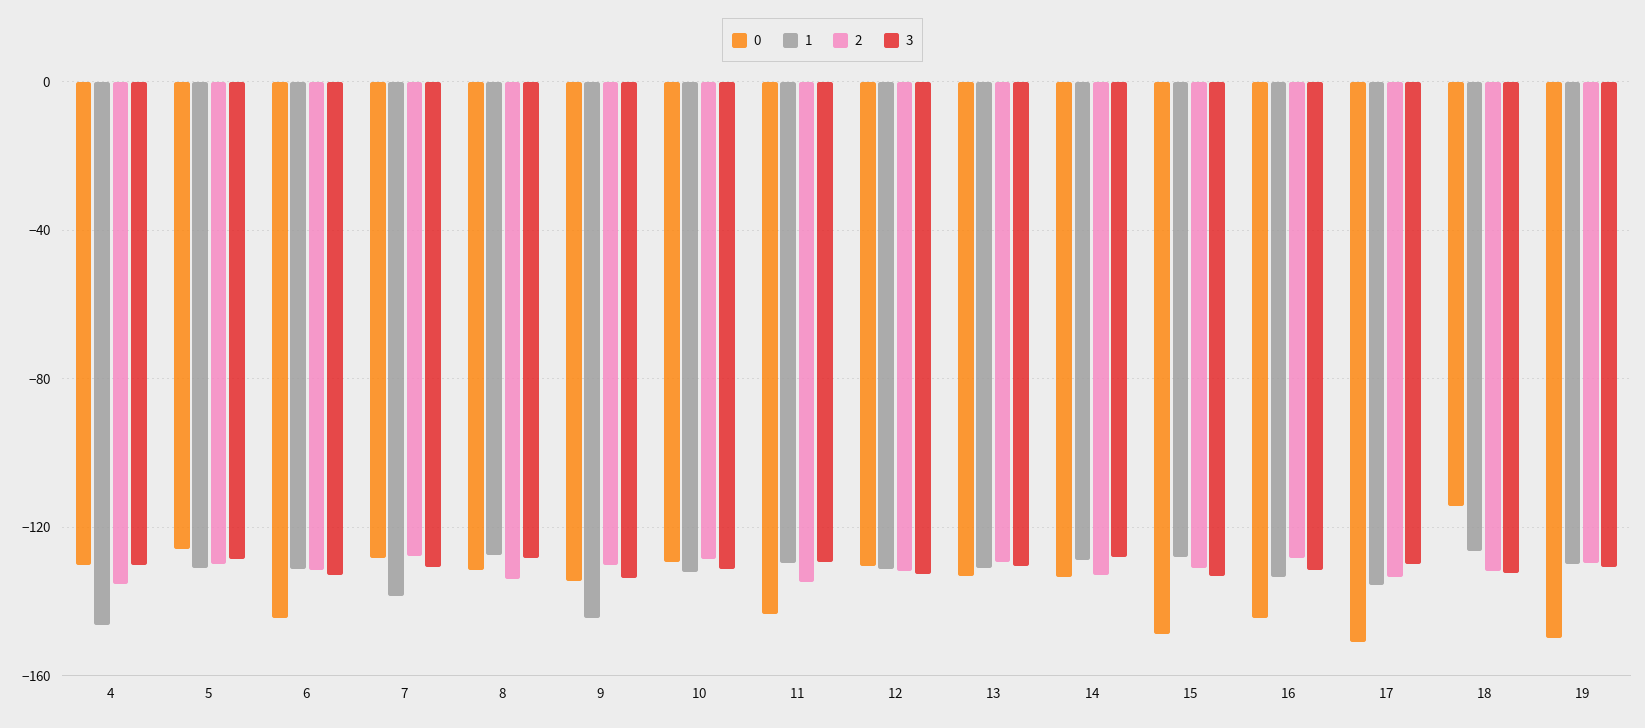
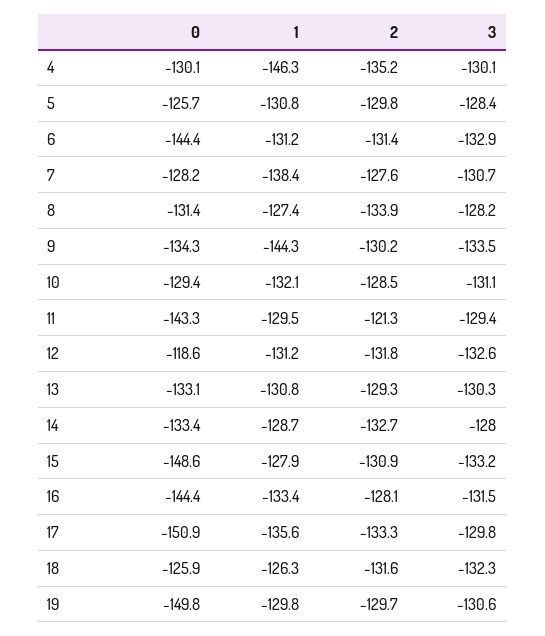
  {
    "0": {
      "4": -130.1,
      "5": -125.7,
      "6": -144.4,
      "7": -128.2,
      "8": -131.4,
      "9": -134.3,
      "10": -129.4,
      "11": -143.3,
-     "12": -130,
+     "12": -118.6,
      "13": -133.1,
      "14": -133.4,
      "15": -148.6,
      "16": -144.4,
      "17": -150.9,
-     "18": -115,
+     "18": -125.9,
      "19": -149.8
    },
    "1": {
      "4": -146.3,
      "5": -130.8,
      "6": -131.2,
      "7": -138.4,
      "8": -127.4,
      "9": -144.3,
      "10": -132.1,
      "11": -129.5,
      "12": -131.2,
      "13": -130.8,
      "14": -128.7,
      "15": -127.9,
      "16": -133.4,
      "17": -135.6,
      "18": -126.3,
      "19": -129.8
    },
    "2": {
      "4": -135.2,
      "5": -129.8,
      "6": -131.4,
      "7": -127.6,
      "8": -133.9,
      "9": -130.2,
      "10": -128.5,
-     "11": -135,
+     "11": -121.3,
      "12": -131.8,
      "13": -129.3,
      "14": -132.7,
      "15": -130.9,
      "16": -128.1,
      "17": -133.3,
      "18": -131.6,
      "19": -129.7
    },
    "3": {
      "4": -130.1,
      "5": -128.4,
      "6": -132.9,
      "7": -130.7,
      "8": -128.2,
      "9": -133.5,
      "10": -131.1,
      "11": -129.4,
      "12": -132.6,
      "13": -130.3,
      "14": -128,
      "15": -133.2,
      "16": -131.5,
      "17": -129.8,
      "18": -132.3,
      "19": -130.6
    }
  }

